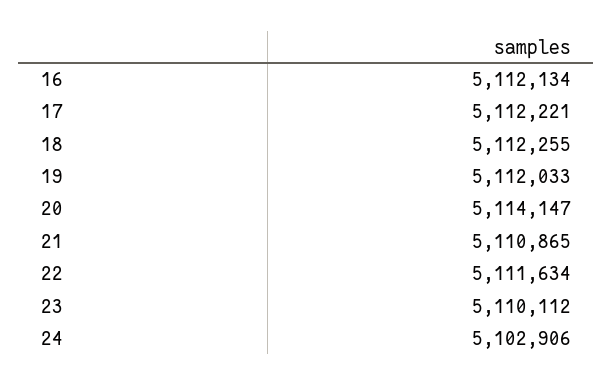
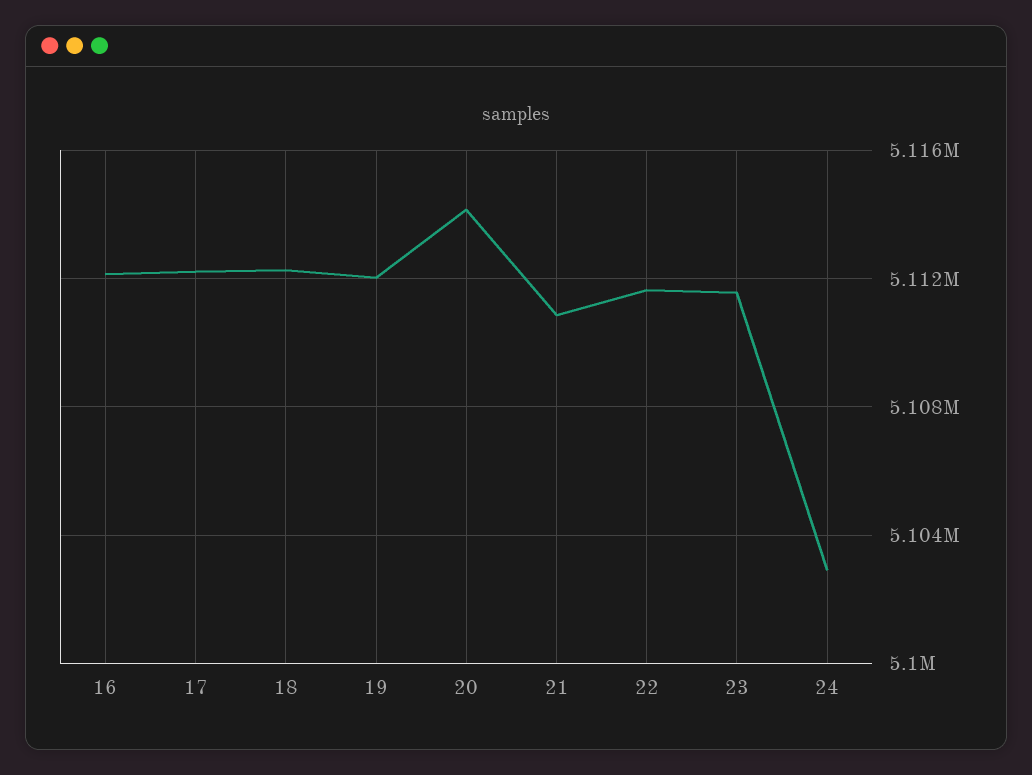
  {
    "16": 5112134,
    "17": 5112221,
    "18": 5112255,
    "19": 5112033,
    "20": 5114147,
    "21": 5110865,
    "22": 5111634,
-   "23": 5110112,
+   "23": 5111500,
    "24": 5102906
  }

